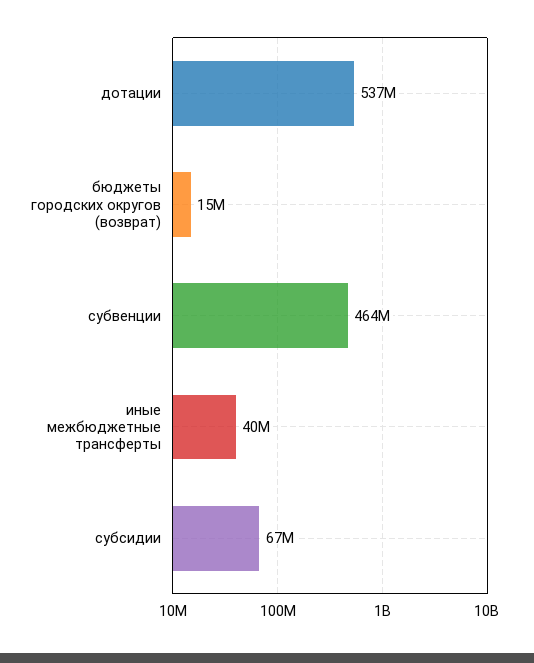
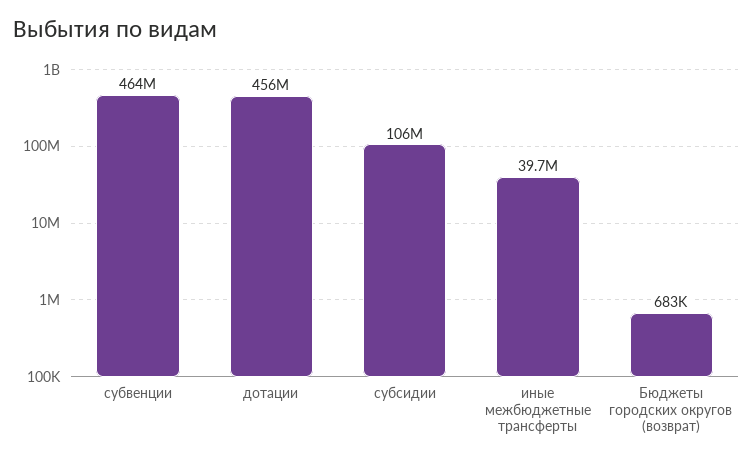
  {
-   "дотации": 537000000,
+   "дотации": 456000000,
-   "бюджеты городских округов (возврат)": 15000000,
+   "бюджеты городских округов (возврат)": 683000,
    "субвенции": 464000000,
    "иные межбюджетные трансферты": 39700000,
-   "субсидии": 67000000
+   "субсидии": 106000000
  }

